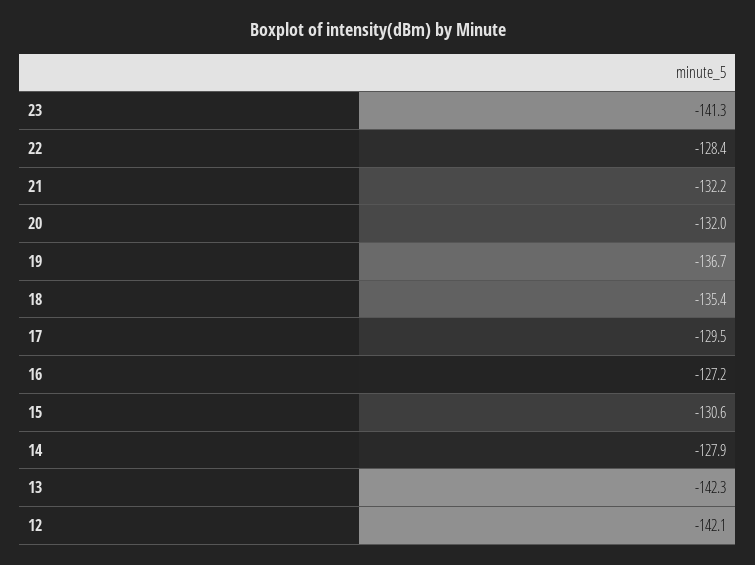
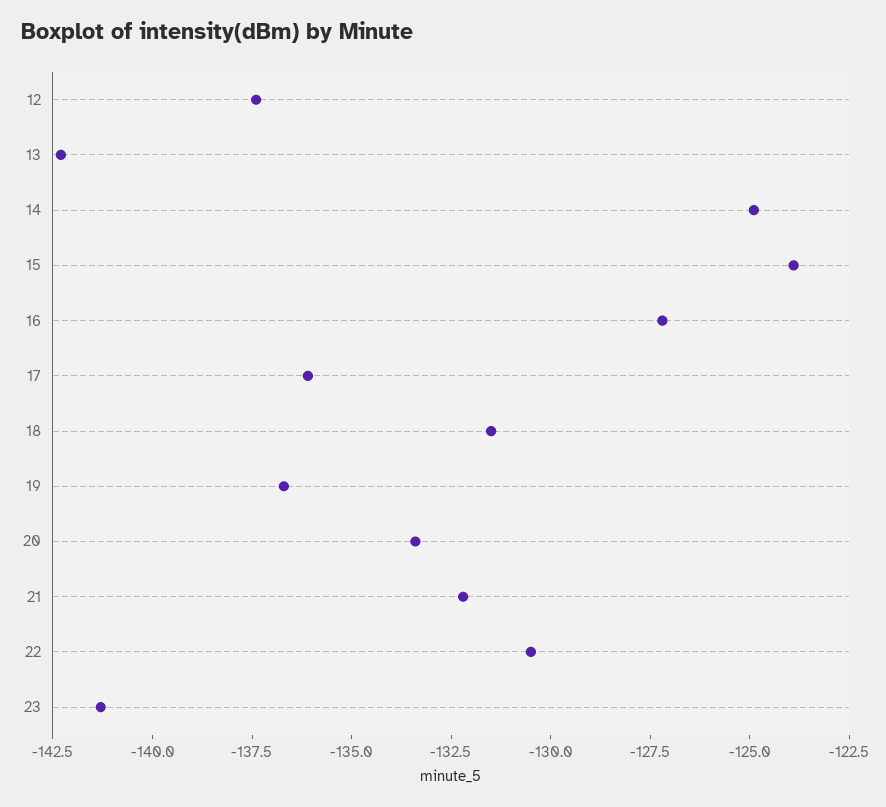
  {
    "23": -141.3,
-   "22": -128.4,
+   "22": -130.5,
    "21": -132.2,
-   "20": -132,
+   "20": -133.5,
    "19": -136.7,
-   "18": -135.4,
+   "18": -131.5,
-   "17": -129.5,
+   "17": -136,
    "16": -127.2,
-   "15": -130.6,
+   "15": -124,
-   "14": -127.9,
+   "14": -125,
    "13": -142.3,
-   "12": -142.1
+   "12": -137.5
  }

